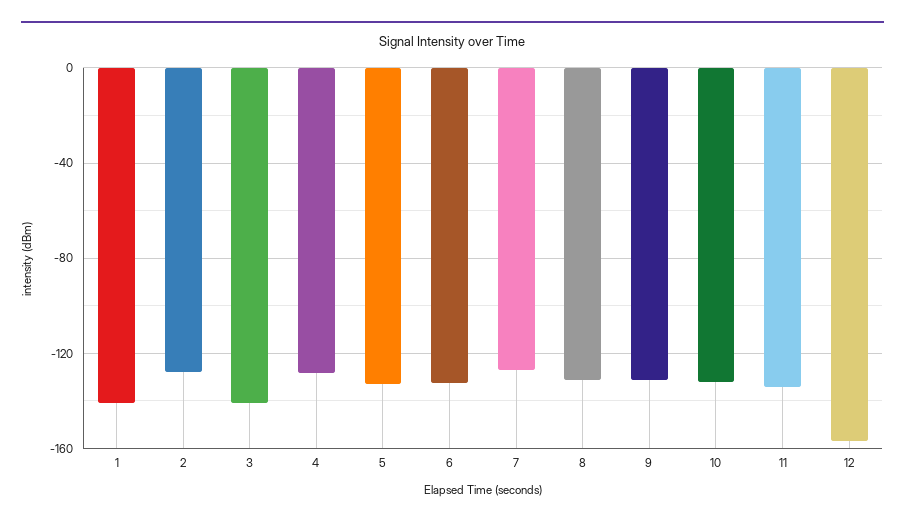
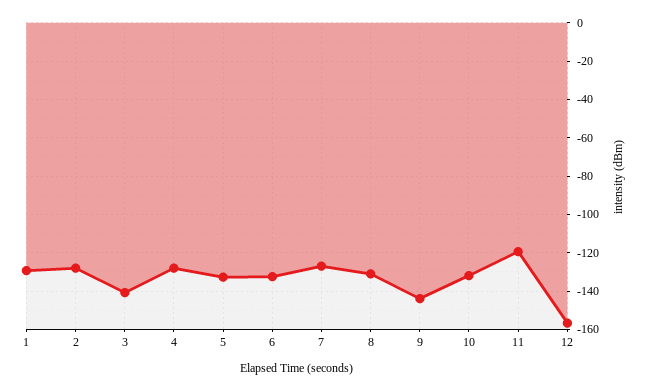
  {
-   "1": -140,
+   "1": -130,
    "2": -130,
    "3": -140,
    "4": -130,
    "5": -135,
    "6": -135,
    "7": -125,
    "8": -130,
-   "9": -130,
+   "9": -145,
    "10": -130,
-   "11": -135,
+   "11": -120,
    "12": -155
  }

